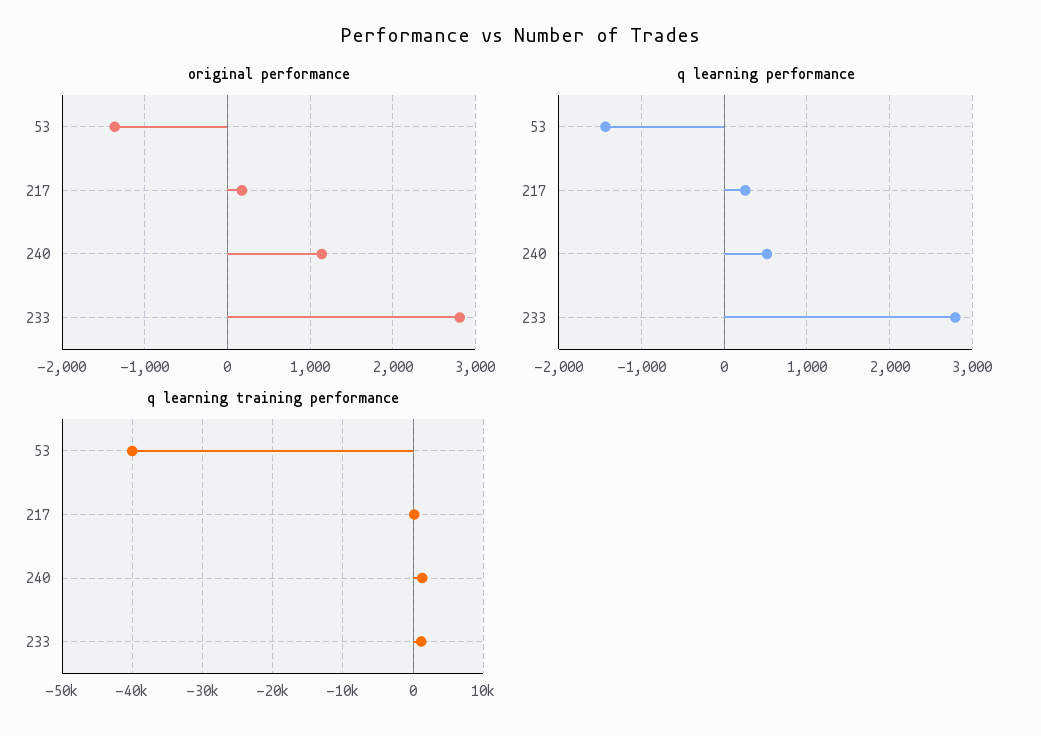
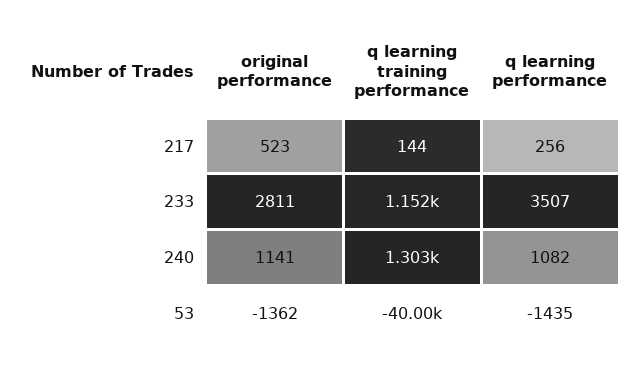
  {
    "original performance": {
      "53": -1362,
-     "217": 200,
+     "217": 523,
      "240": 1141,
      "233": 2811
    },
    "q learning performance": {
      "53": -1435,
      "217": 256,
-     "240": 500,
+     "240": 1082,
-     "233": 2800
+     "233": 3507
    },
    "q learning training performance": {
      "53": -40000,
      "217": 144,
      "240": 1303,
      "233": 1152
    }
  }

